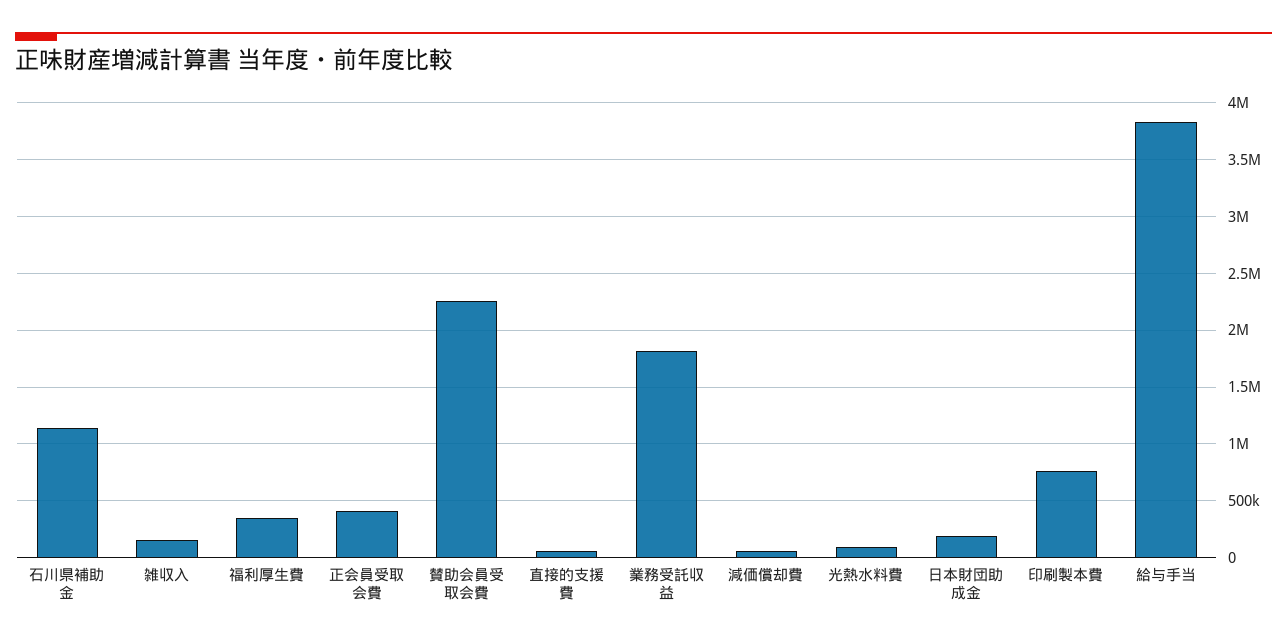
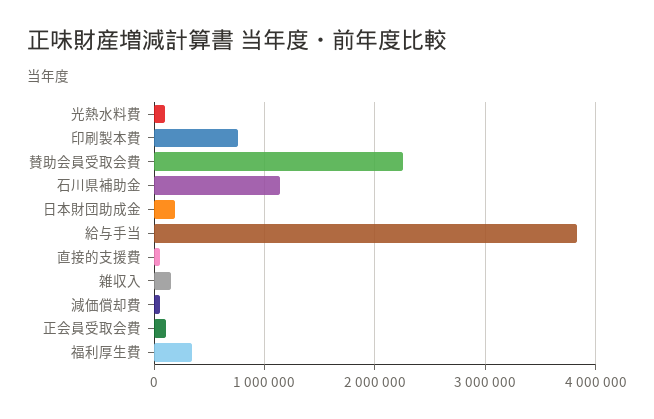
  {
    "石川県補助金": 1100000,
    "雑収入": 200000,
    "福利厚生費": 300000,
-   "正会員受取会費": 400000,
+   "正会員受取会費": 100000,
    "賛助会員受取会費": 2300000,
    "直接的支援費": 100000,
-   "業務受託収益": 1800000,
    "減価償却費": 100000,
    "光熱水料費": 100000,
    "日本財団助成金": 200000,
    "印刷製本費": 800000,
    "給与手当": 3800000
  }

